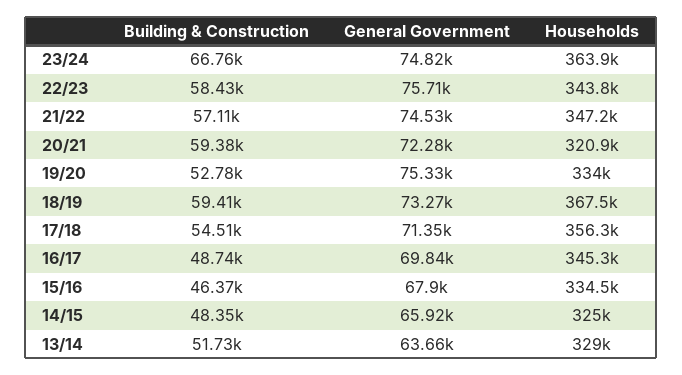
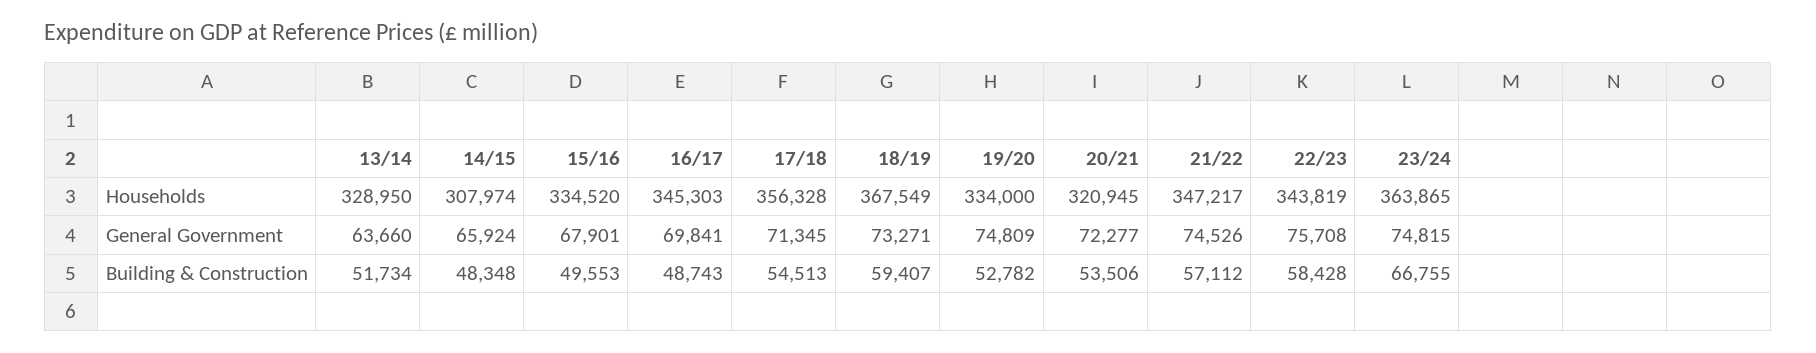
  {
    "Building & Construction": {
      "23/24": 66755,
      "22/23": 58428,
      "21/22": 57112,
-     "20/21": 59380,
+     "20/21": 53506,
      "19/20": 52782,
      "18/19": 59407,
      "17/18": 54513,
      "16/17": 48743,
-     "15/16": 46370,
+     "15/16": 49553,
      "14/15": 48348,
      "13/14": 51734
    },
    "General Government": {
      "23/24": 74815,
      "22/23": 75708,
      "21/22": 74526,
      "20/21": 72277,
-     "19/20": 75330,
+     "19/20": 74809,
      "18/19": 73271,
      "17/18": 71345,
      "16/17": 69841,
      "15/16": 67901,
      "14/15": 65924,
      "13/14": 63660
    },
    "Households": {
      "23/24": 363865,
      "22/23": 343819,
      "21/22": 347217,
      "20/21": 320945,
      "19/20": 334000,
      "18/19": 367549,
      "17/18": 356328,
      "16/17": 345303,
      "15/16": 334520,
-     "14/15": 325000,
+     "14/15": 307974,
      "13/14": 328950
    }
  }

